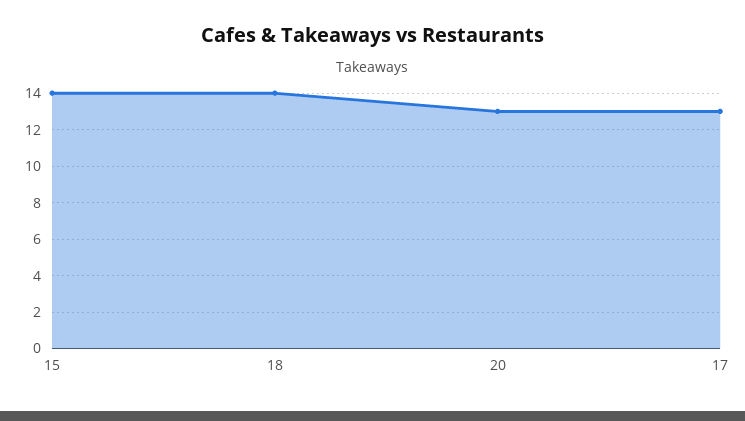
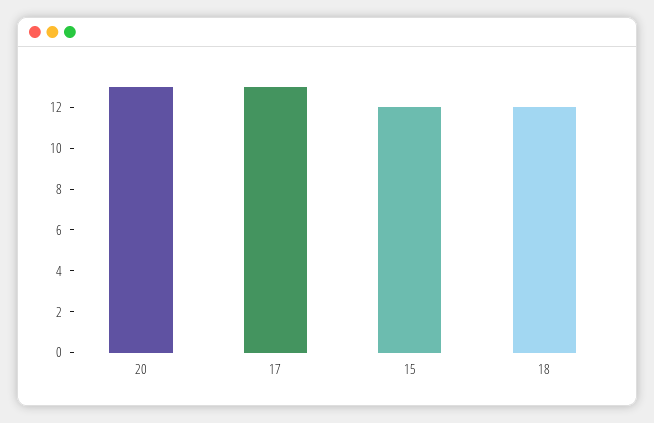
  {
-   "15": 14,
+   "15": 12,
-   "18": 14,
+   "18": 12,
    "20": 13,
    "17": 13
  }

